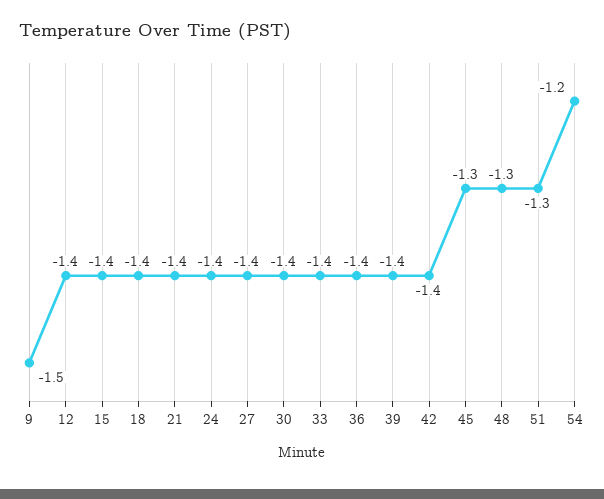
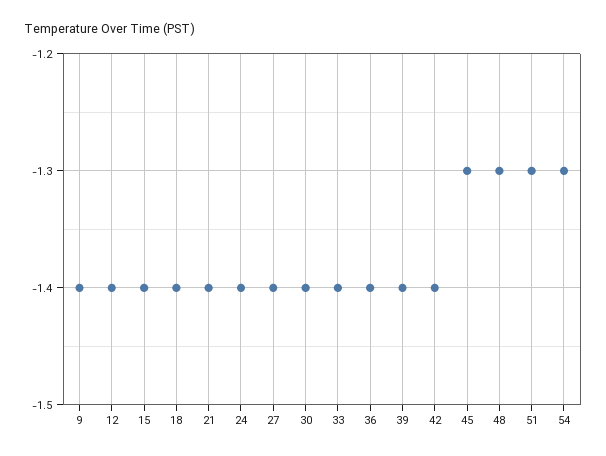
  {
-   "9": -1.5,
+   "9": -1.4,
    "12": -1.4,
    "15": -1.4,
    "18": -1.4,
    "21": -1.4,
    "24": -1.4,
    "27": -1.4,
    "30": -1.4,
    "33": -1.4,
    "36": -1.4,
    "39": -1.4,
    "42": -1.4,
    "45": -1.3,
    "48": -1.3,
    "51": -1.3,
-   "54": -1.2
+   "54": -1.3
  }

